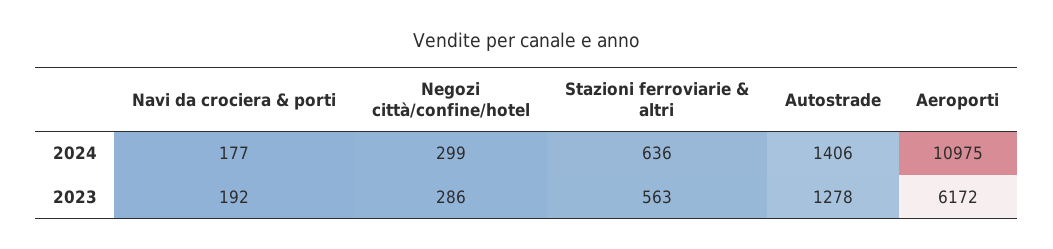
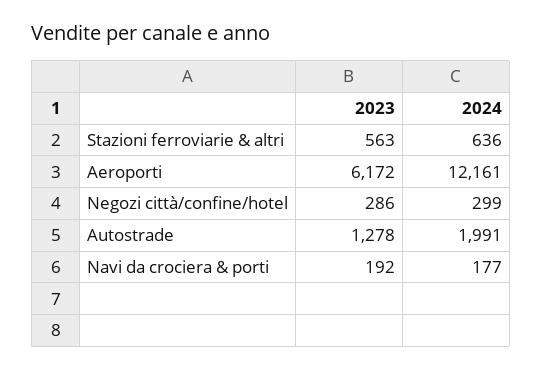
  {
    "Navi da crociera & porti": {
      "2024": 177,
      "2023": 192
    },
    "Negozi città/confine/hotel": {
      "2024": 299,
      "2023": 286
    },
    "Stazioni ferroviarie & altri": {
      "2024": 636,
      "2023": 563
    },
    "Autostrade": {
-     "2024": 1406,
+     "2024": 1991,
      "2023": 1278
    },
    "Aeroporti": {
-     "2024": 10975,
+     "2024": 12161,
      "2023": 6172
    }
  }

